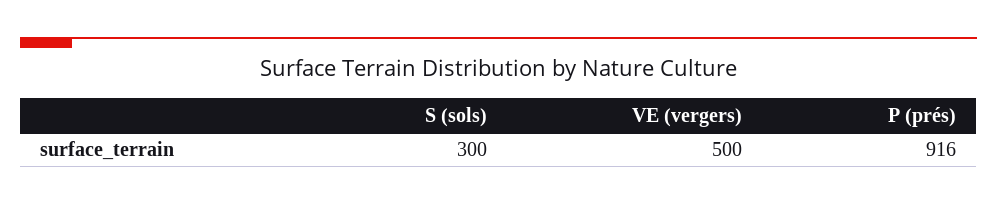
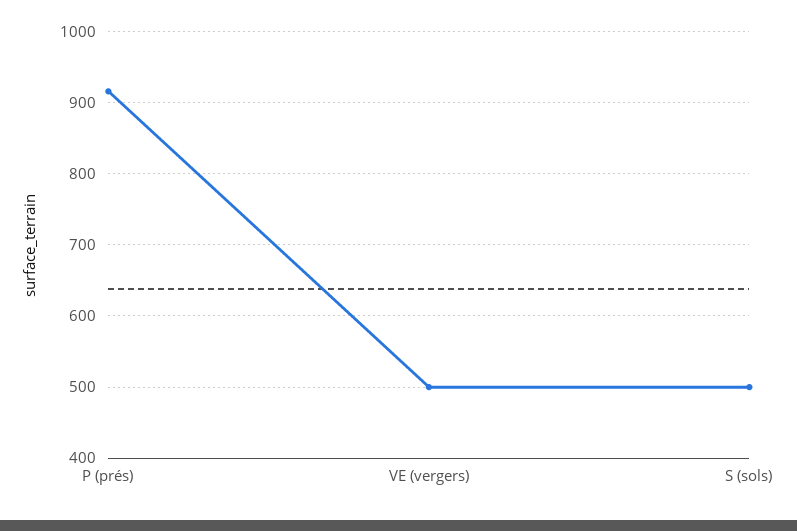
  {
-   "S (sols)": 300,
+   "S (sols)": 500,
    "VE (vergers)": 500,
    "P (prés)": 916
  }

